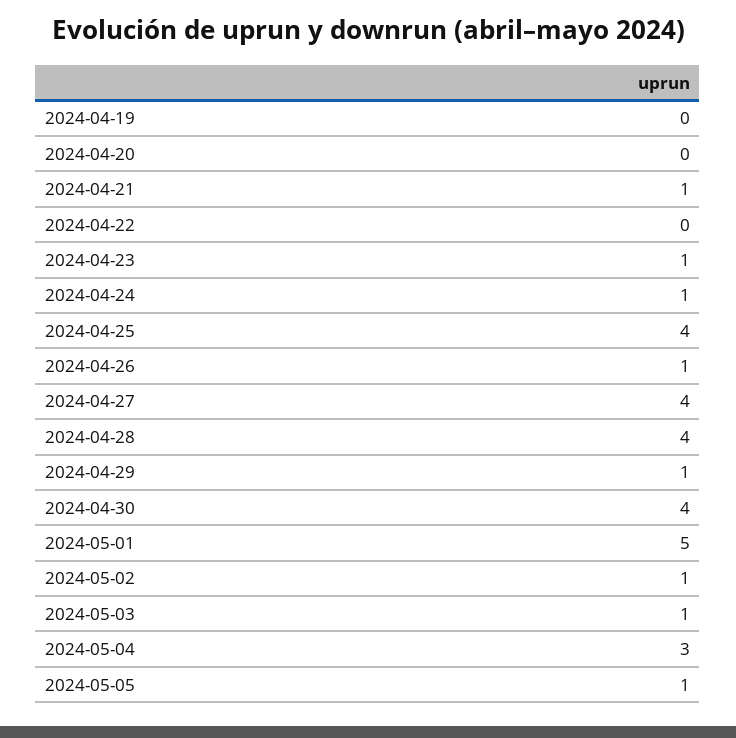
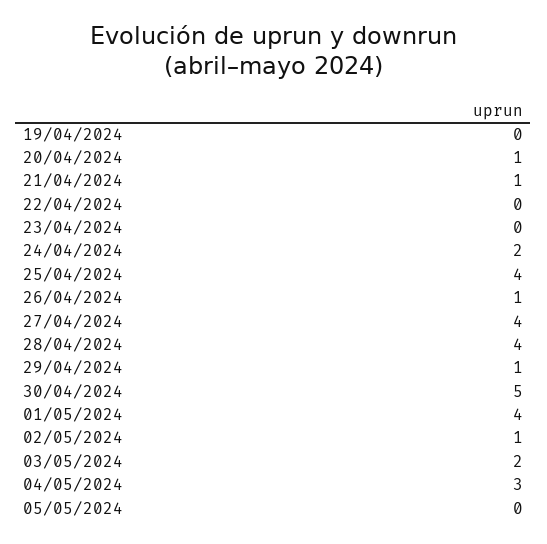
  {
    "2024-04-19": 0,
-   "2024-04-20": 0,
+   "2024-04-20": 1,
    "2024-04-21": 1,
    "2024-04-22": 0,
-   "2024-04-23": 1,
+   "2024-04-23": 0,
-   "2024-04-24": 1,
+   "2024-04-24": 2,
    "2024-04-25": 4,
    "2024-04-26": 1,
    "2024-04-27": 4,
    "2024-04-28": 4,
    "2024-04-29": 1,
-   "2024-04-30": 4,
+   "2024-04-30": 5,
-   "2024-05-01": 5,
+   "2024-05-01": 4,
    "2024-05-02": 1,
-   "2024-05-03": 1,
+   "2024-05-03": 2,
    "2024-05-04": 3,
-   "2024-05-05": 1
+   "2024-05-05": 0
  }

